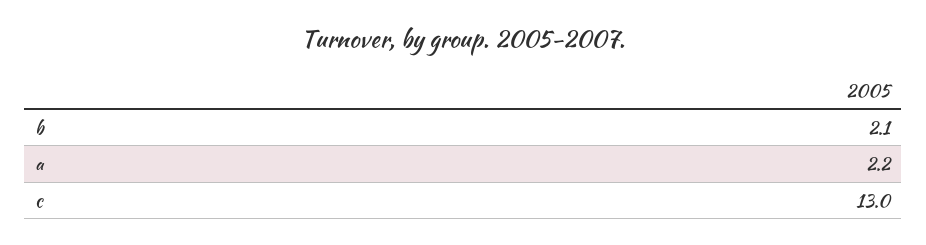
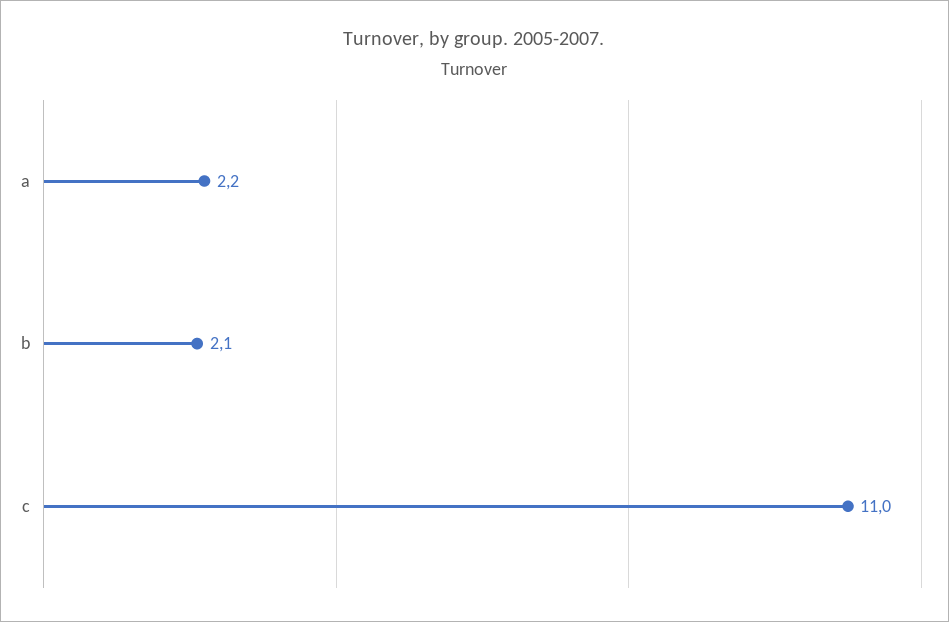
  {
    "b": 2.1,
    "a": 2.2,
-   "c": 13
+   "c": 11
  }

